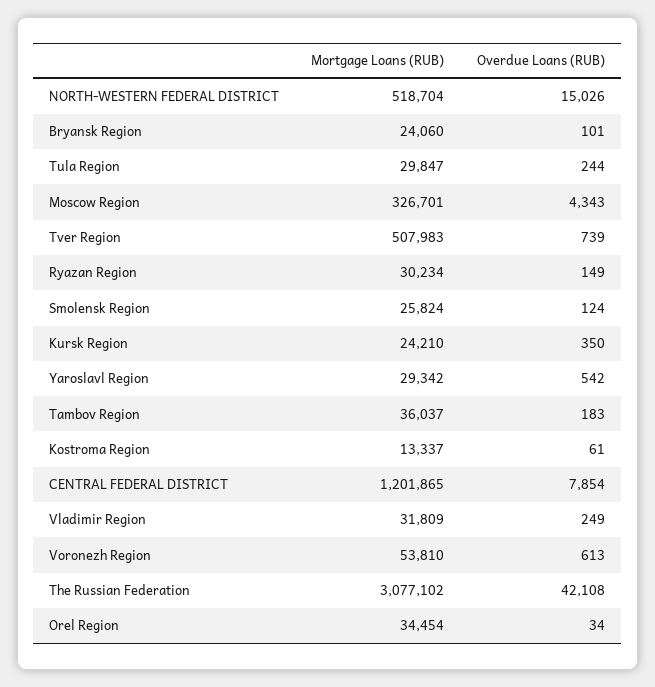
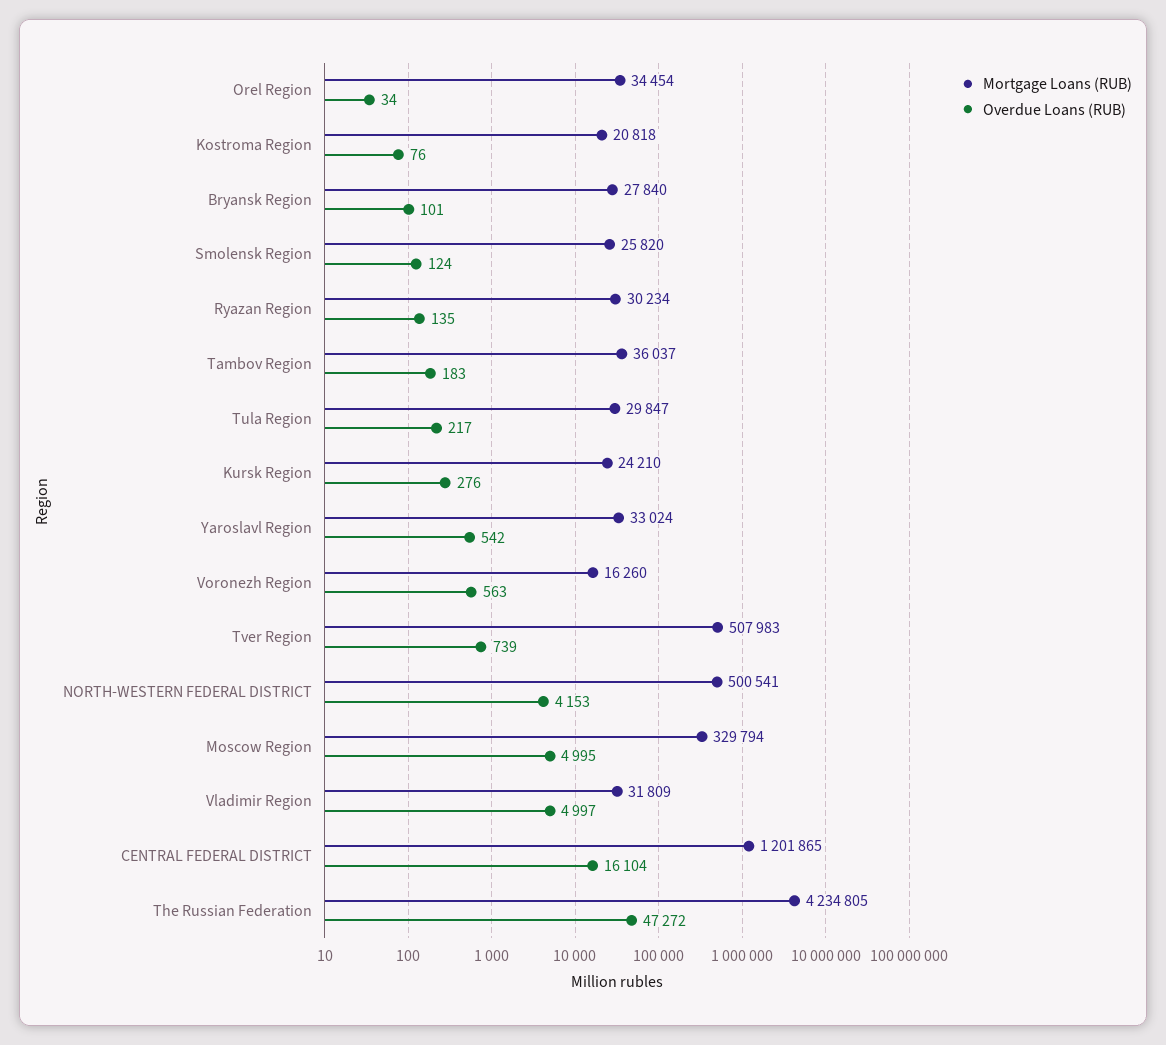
  {
    "Mortgage Loans (RUB)": {
-     "NORTH-WESTERN FEDERAL DISTRICT": 518704,
+     "NORTH-WESTERN FEDERAL DISTRICT": 500541,
-     "Bryansk Region": 24060,
+     "Bryansk Region": 27840,
      "Tula Region": 29847,
-     "Moscow Region": 326701,
+     "Moscow Region": 329794,
      "Tver Region": 507983,
      "Ryazan Region": 30234,
-     "Smolensk Region": 25824,
+     "Smolensk Region": 25820,
      "Kursk Region": 24210,
-     "Yaroslavl Region": 29342,
+     "Yaroslavl Region": 33024,
      "Tambov Region": 36037,
-     "Kostroma Region": 13337,
+     "Kostroma Region": 20818,
      "CENTRAL FEDERAL DISTRICT": 1201865,
      "Vladimir Region": 31809,
-     "Voronezh Region": 53810,
+     "Voronezh Region": 16260,
-     "The Russian Federation": 3077102,
+     "The Russian Federation": 4234805,
      "Orel Region": 34454
    },
    "Overdue Loans (RUB)": {
-     "NORTH-WESTERN FEDERAL DISTRICT": 15026,
+     "NORTH-WESTERN FEDERAL DISTRICT": 4153,
      "Bryansk Region": 101,
-     "Tula Region": 244,
+     "Tula Region": 217,
-     "Moscow Region": 4343,
+     "Moscow Region": 4995,
      "Tver Region": 739,
-     "Ryazan Region": 149,
+     "Ryazan Region": 135,
      "Smolensk Region": 124,
-     "Kursk Region": 350,
+     "Kursk Region": 276,
      "Yaroslavl Region": 542,
      "Tambov Region": 183,
-     "Kostroma Region": 61,
+     "Kostroma Region": 76,
-     "CENTRAL FEDERAL DISTRICT": 7854,
+     "CENTRAL FEDERAL DISTRICT": 16104,
-     "Vladimir Region": 249,
+     "Vladimir Region": 4997,
-     "Voronezh Region": 613,
+     "Voronezh Region": 563,
-     "The Russian Federation": 42108,
+     "The Russian Federation": 47272,
      "Orel Region": 34
    }
  }

